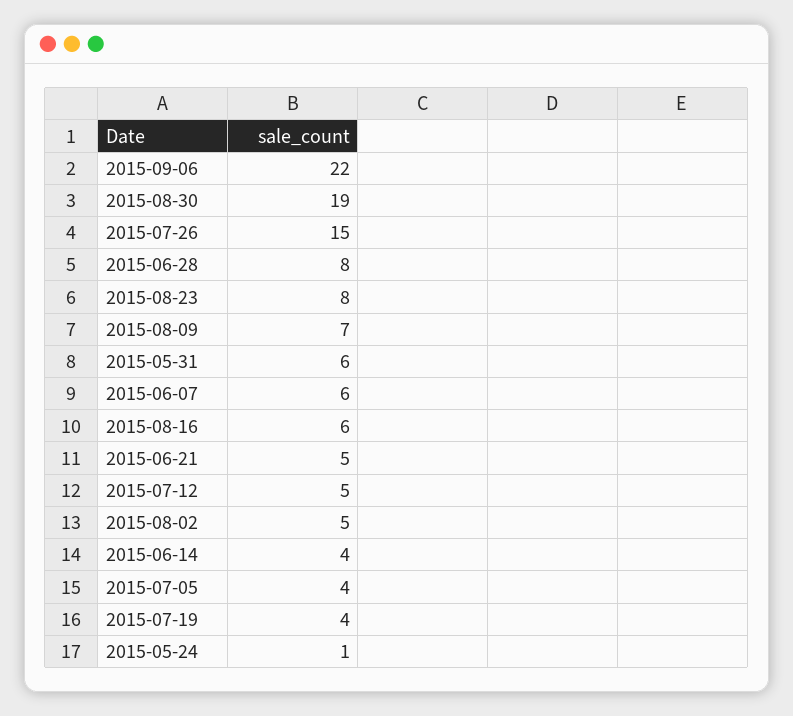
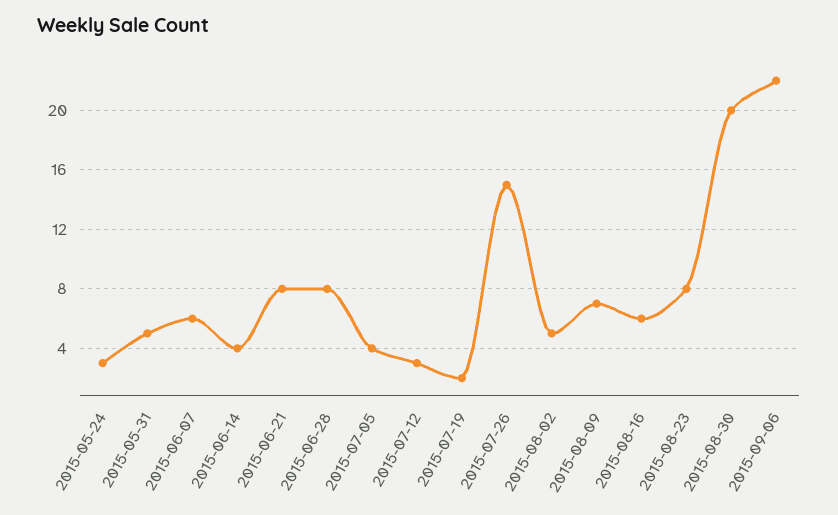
  {
    "2015-09-06": 22,
-   "2015-08-30": 19,
+   "2015-08-30": 20,
    "2015-07-26": 15,
    "2015-06-28": 8,
    "2015-08-23": 8,
    "2015-08-09": 7,
-   "2015-05-31": 6,
+   "2015-05-31": 5,
    "2015-06-07": 6,
    "2015-08-16": 6,
-   "2015-06-21": 5,
+   "2015-06-21": 8,
-   "2015-07-12": 5,
+   "2015-07-12": 3,
    "2015-08-02": 5,
    "2015-06-14": 4,
    "2015-07-05": 4,
-   "2015-07-19": 4,
+   "2015-07-19": 2,
-   "2015-05-24": 1
+   "2015-05-24": 3
  }

